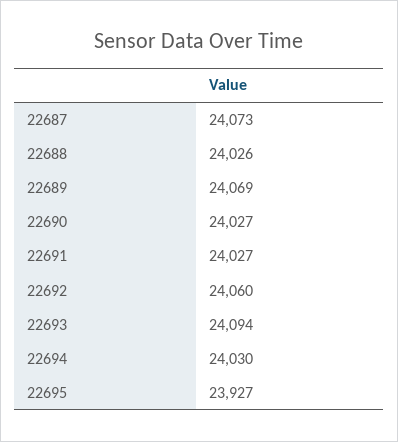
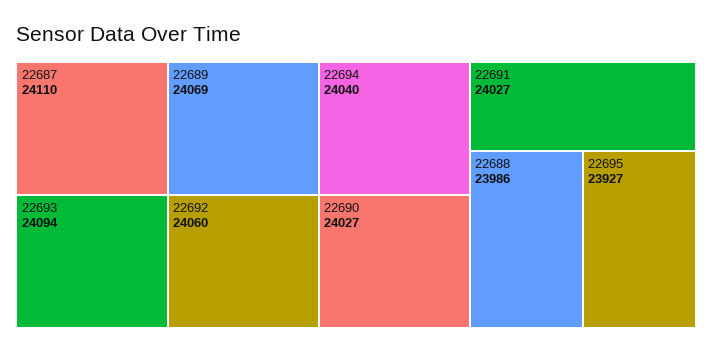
  {
-   "22687": 24073,
+   "22687": 24110,
-   "22688": 24026,
+   "22688": 23986,
    "22689": 24069,
    "22690": 24027,
    "22691": 24027,
    "22692": 24060,
    "22693": 24094,
-   "22694": 24030,
+   "22694": 24040,
    "22695": 23927
  }

